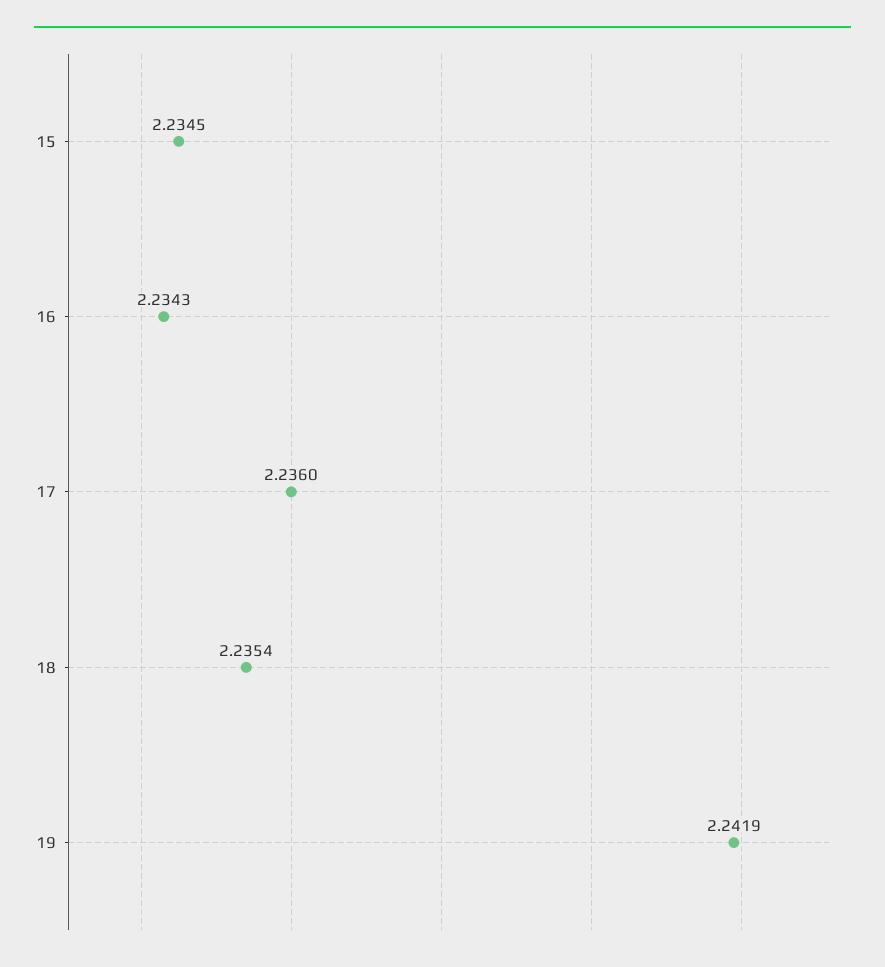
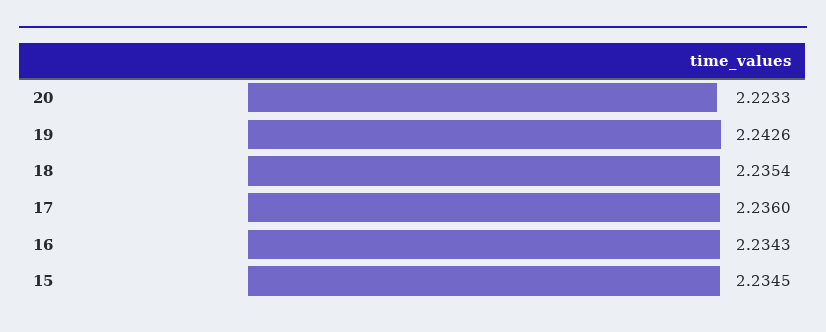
  {
    "15": 2.2345,
    "16": 2.2343,
    "17": 2.236,
    "18": 2.2354,
-   "19": 2.2419
+   "19": 2.2426,
+   "20": 2.2233
  }

